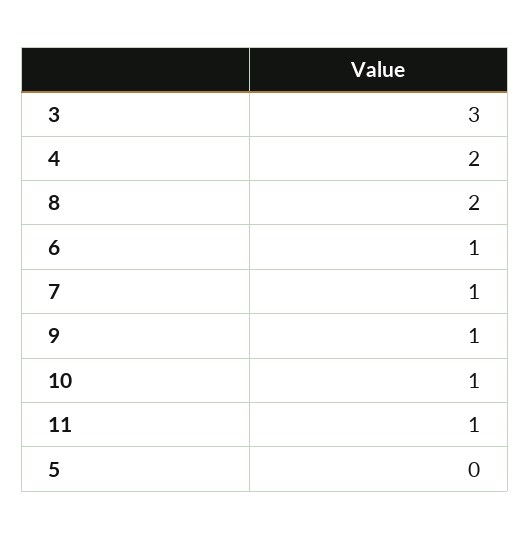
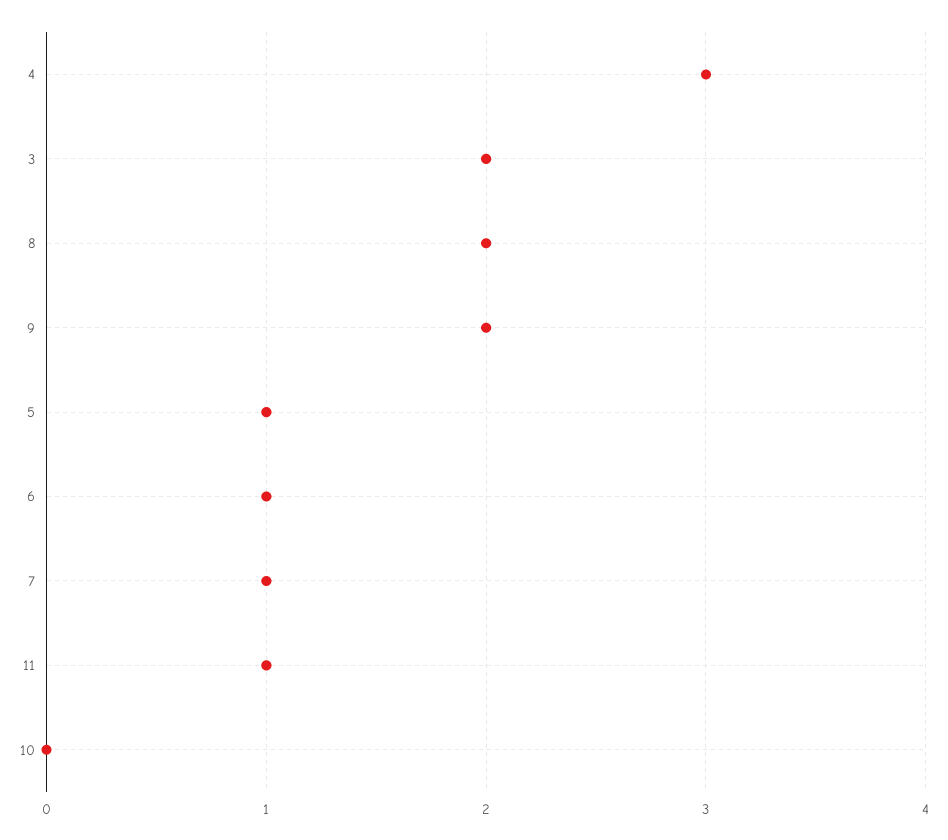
  {
-   "3": 3,
+   "3": 2,
-   "4": 2,
+   "4": 3,
    "8": 2,
    "6": 1,
    "7": 1,
-   "9": 1,
+   "9": 2,
-   "10": 1,
+   "10": 0,
    "11": 1,
-   "5": 0
+   "5": 1
  }

